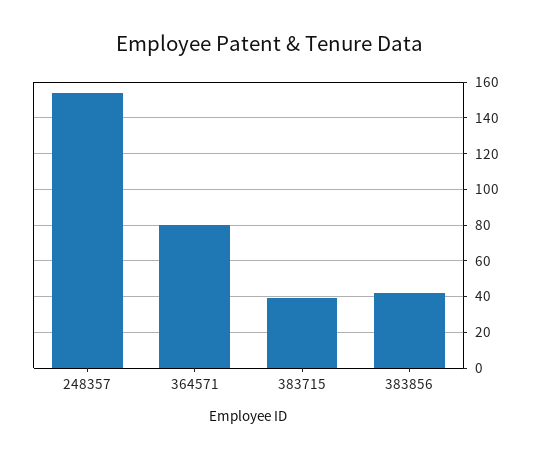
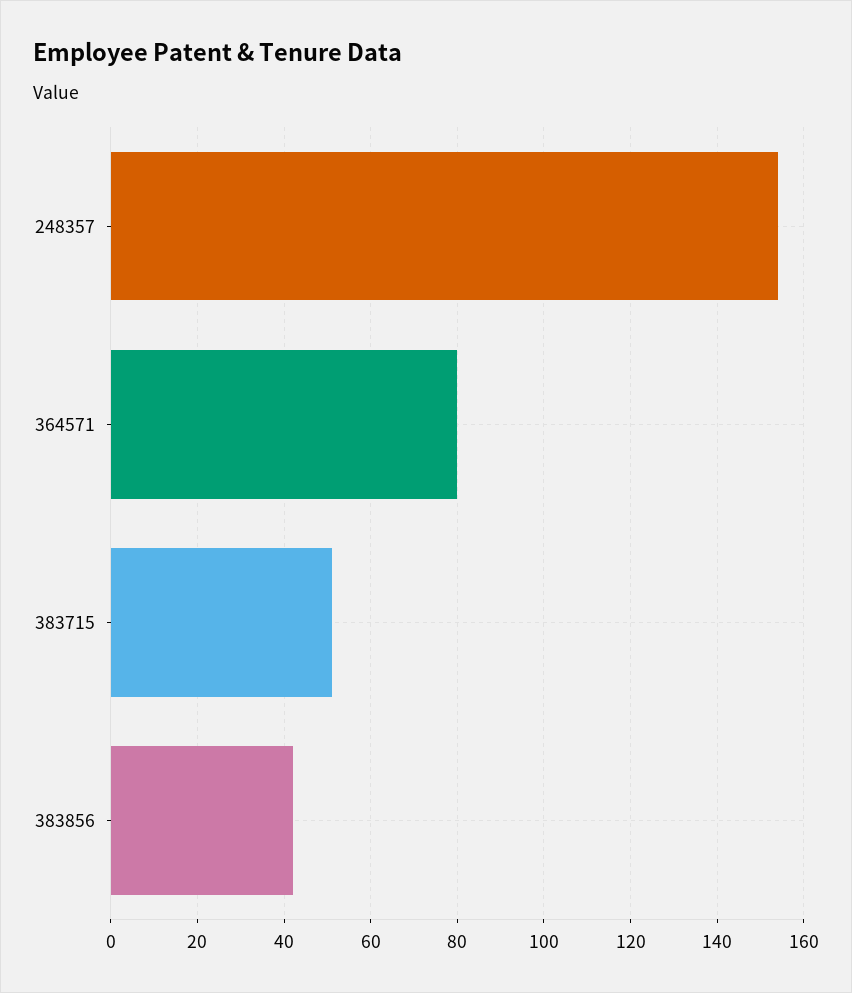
  {
    "248357": 155,
    "364571": 80,
-   "383715": 40,
+   "383715": 50,
    "383856": 40
  }

